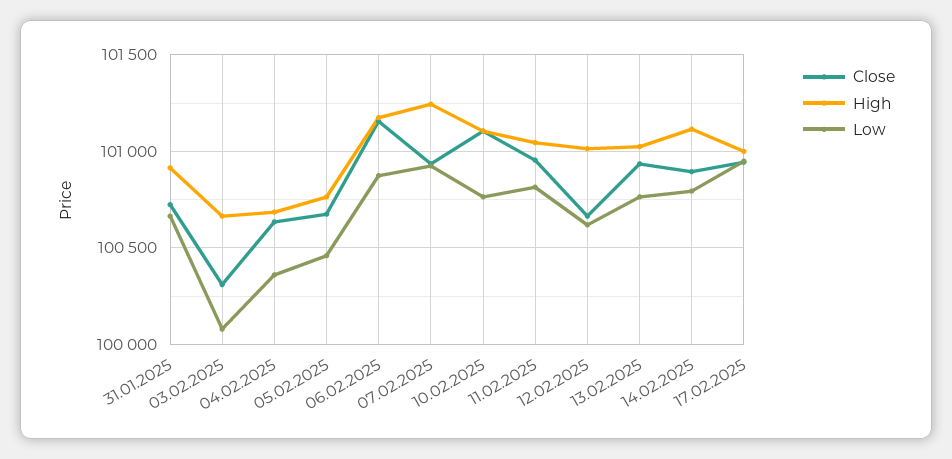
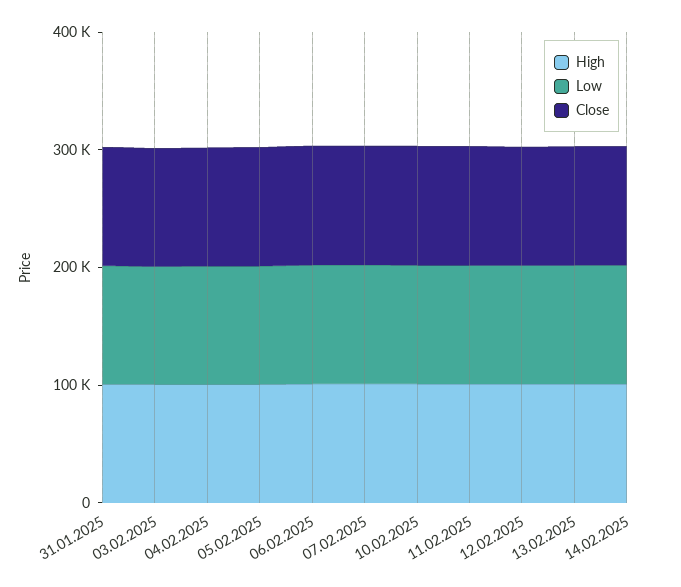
  {
    "Close": {
      "31.01.2025": 100750,
      "03.02.2025": 100300,
      "04.02.2025": 100650,
      "05.02.2025": 100700,
      "06.02.2025": 101150,
      "07.02.2025": 100950,
      "10.02.2025": 101100,
      "11.02.2025": 100950,
      "12.02.2025": 100650,
      "13.02.2025": 100950,
-     "14.02.2025": 100900,
+     "14.02.2025": 100900
-     "17.02.2025": 100950
    },
    "High": {
      "31.01.2025": 100900,
      "03.02.2025": 100650,
      "04.02.2025": 100700,
      "05.02.2025": 100750,
      "06.02.2025": 101200,
      "07.02.2025": 101250,
      "10.02.2025": 101100,
      "11.02.2025": 101050,
      "12.02.2025": 101000,
      "13.02.2025": 101050,
-     "14.02.2025": 101100,
+     "14.02.2025": 101100
-     "17.02.2025": 101000
    },
    "Low": {
      "31.01.2025": 100650,
      "03.02.2025": 100100,
      "04.02.2025": 100350,
      "05.02.2025": 100450,
      "06.02.2025": 100900,
      "07.02.2025": 100950,
      "10.02.2025": 100750,
      "11.02.2025": 100800,
      "12.02.2025": 100600,
      "13.02.2025": 100750,
-     "14.02.2025": 100800,
+     "14.02.2025": 100800
-     "17.02.2025": 100950
    }
  }

